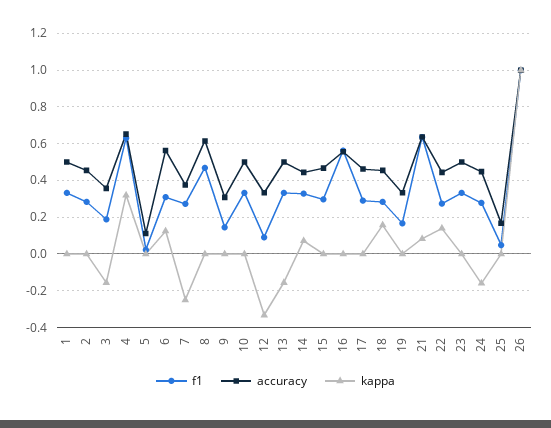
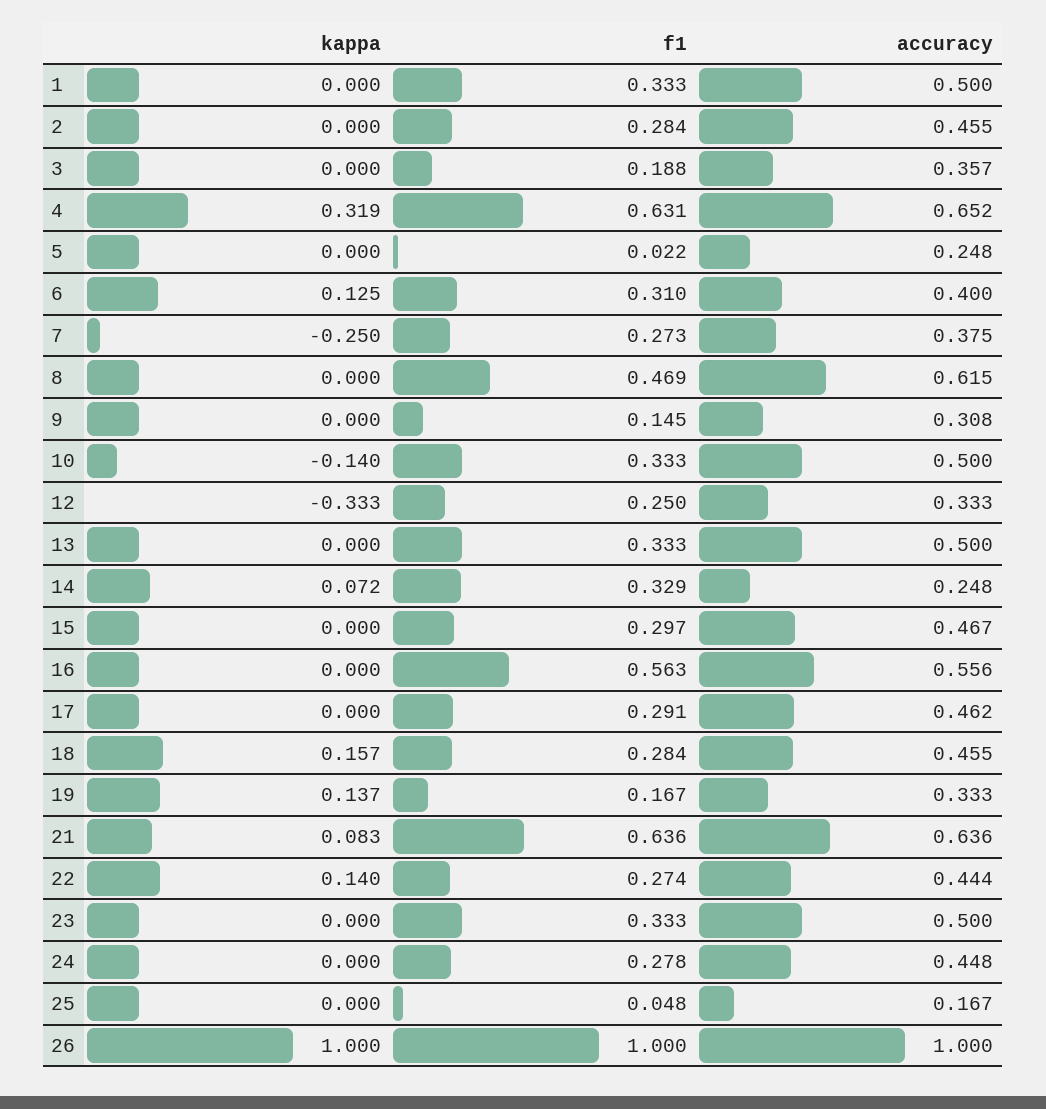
  {
    "f1": {
      "1": 0.333,
      "2": 0.284,
      "3": 0.188,
      "4": 0.631,
      "5": 0.022,
      "6": 0.31,
      "7": 0.273,
      "8": 0.469,
      "9": 0.145,
      "10": 0.333,
-     "12": 0.1,
+     "12": 0.25,
      "13": 0.333,
      "14": 0.329,
      "15": 0.297,
      "16": 0.563,
      "17": 0.291,
      "18": 0.284,
      "19": 0.167,
      "21": 0.636,
      "22": 0.274,
      "23": 0.333,
      "24": 0.278,
      "25": 0.048,
      "26": 1
    },
    "accuracy": {
      "1": 0.5,
      "2": 0.455,
      "3": 0.357,
      "4": 0.652,
-     "5": 0.1,
+     "5": 0.248,
-     "6": 0.55,
+     "6": 0.4,
      "7": 0.375,
      "8": 0.615,
      "9": 0.308,
      "10": 0.5,
      "12": 0.333,
      "13": 0.5,
-     "14": 0.45,
+     "14": 0.248,
      "15": 0.467,
      "16": 0.556,
      "17": 0.462,
      "18": 0.455,
      "19": 0.333,
      "21": 0.636,
      "22": 0.444,
      "23": 0.5,
      "24": 0.448,
      "25": 0.167,
      "26": 1
    },
    "kappa": {
      "1": 0,
      "2": 0,
-     "3": -0.15,
+     "3": 0,
      "4": 0.319,
      "5": 0,
      "6": 0.125,
      "7": -0.25,
      "8": 0,
      "9": 0,
-     "10": 0,
+     "10": -0.14,
      "12": -0.333,
-     "13": -0.15,
+     "13": 0,
      "14": 0.072,
      "15": 0,
      "16": 0,
      "17": 0,
      "18": 0.157,
-     "19": 0,
+     "19": 0.137,
      "21": 0.083,
      "22": 0.14,
      "23": 0,
-     "24": -0.15,
+     "24": 0,
      "25": 0,
      "26": 1
    }
  }

